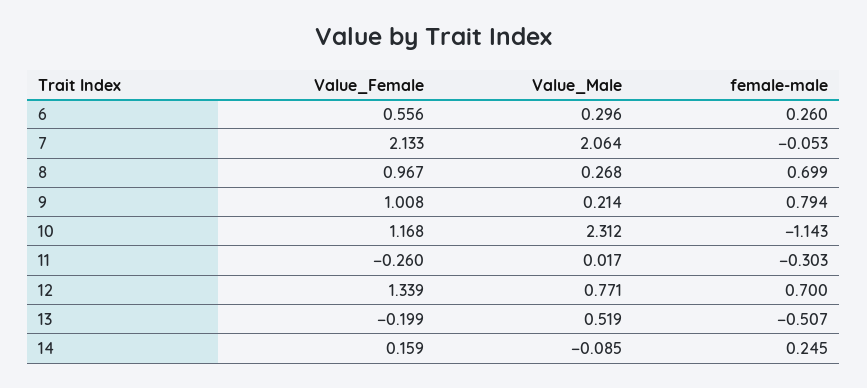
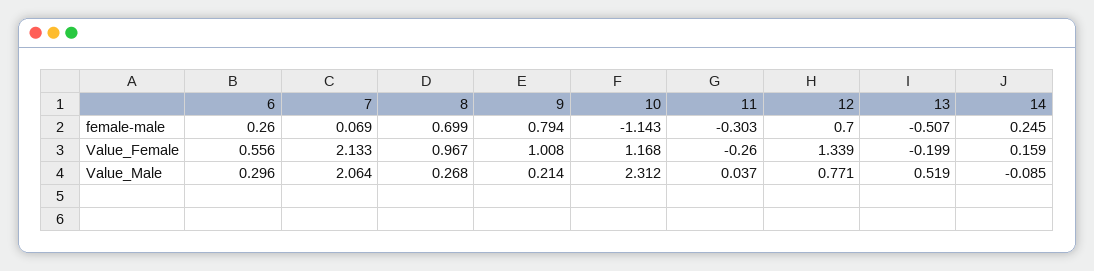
  {
    "Value_Female": {
      "6": 0.556,
      "7": 2.133,
      "8": 0.967,
      "9": 1.008,
      "10": 1.168,
      "11": -0.26,
      "12": 1.339,
      "13": -0.199,
      "14": 0.159
    },
    "Value_Male": {
      "6": 0.296,
      "7": 2.064,
      "8": 0.268,
      "9": 0.214,
      "10": 2.312,
-     "11": 0.017,
+     "11": 0.037,
      "12": 0.771,
      "13": 0.519,
      "14": -0.085
    },
    "female-male": {
      "6": 0.26,
-     "7": -0.053,
+     "7": 0.069,
      "8": 0.699,
      "9": 0.794,
      "10": -1.143,
      "11": -0.303,
      "12": 0.7,
      "13": -0.507,
      "14": 0.245
    }
  }

